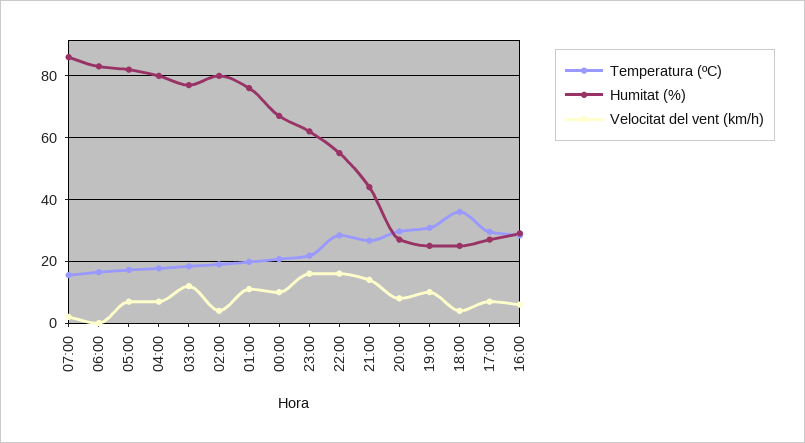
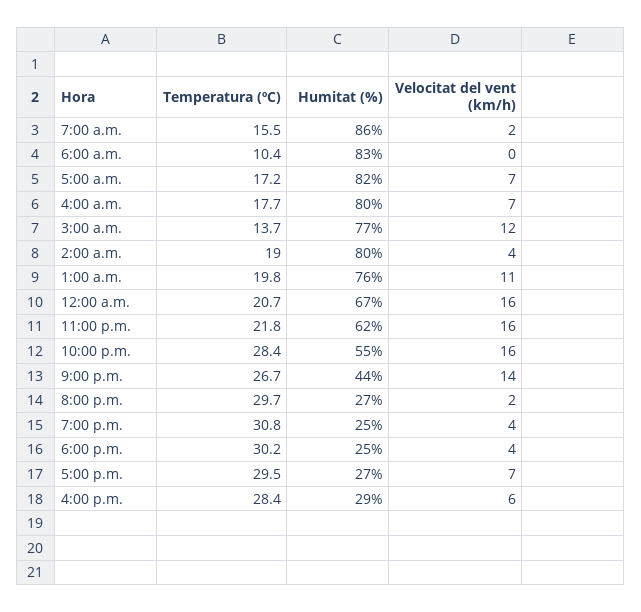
  {
    "Temperatura (ºC)": {
      "07:00": 15.5,
-     "06:00": 16,
+     "06:00": 10.4,
      "05:00": 17.2,
      "04:00": 17.7,
-     "03:00": 18,
+     "03:00": 13.7,
      "02:00": 19,
      "01:00": 19.8,
      "00:00": 20.7,
      "23:00": 21.8,
      "22:00": 28.4,
      "21:00": 26.7,
      "20:00": 29.7,
      "19:00": 30.8,
-     "18:00": 36,
+     "18:00": 30.2,
      "17:00": 29.5,
      "16:00": 28.4
    },
    "Humitat (%)": {
      "07:00": 86,
      "06:00": 83,
      "05:00": 82,
      "04:00": 80,
      "03:00": 77,
      "02:00": 80,
      "01:00": 76,
      "00:00": 67,
      "23:00": 62,
      "22:00": 55,
      "21:00": 44,
      "20:00": 27,
      "19:00": 25,
      "18:00": 25,
      "17:00": 27,
      "16:00": 29
    },
    "Velocitat del vent (km/h)": {
      "07:00": 2,
      "06:00": 0,
      "05:00": 7,
      "04:00": 7,
      "03:00": 12,
      "02:00": 4,
      "01:00": 11,
-     "00:00": 10,
+     "00:00": 16,
      "23:00": 16,
      "22:00": 16,
      "21:00": 14,
-     "20:00": 8,
+     "20:00": 2,
-     "19:00": 10,
+     "19:00": 4,
      "18:00": 4,
      "17:00": 7,
      "16:00": 6
    }
  }

